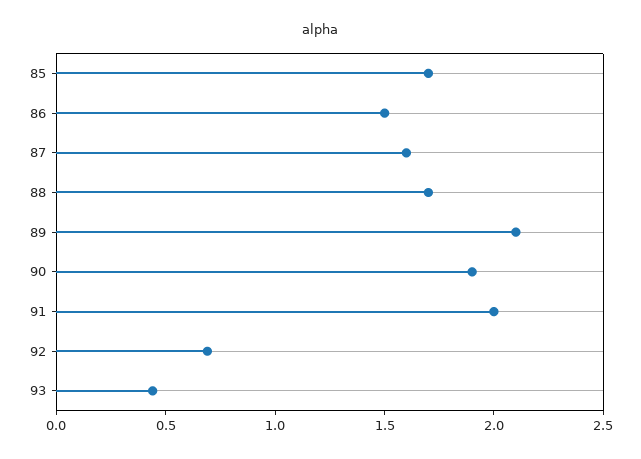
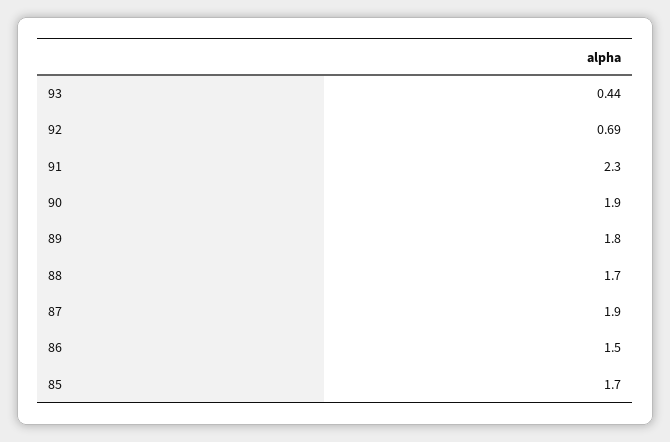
  {
    "85": 1.7,
    "86": 1.5,
-   "87": 1.6,
+   "87": 1.9,
    "88": 1.7,
-   "89": 2.1,
+   "89": 1.8,
    "90": 1.9,
-   "91": 2,
+   "91": 2.3,
    "92": 0.69,
    "93": 0.44
  }

